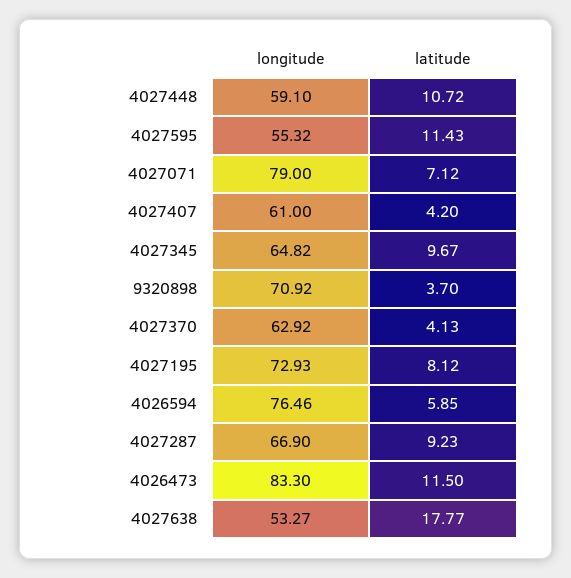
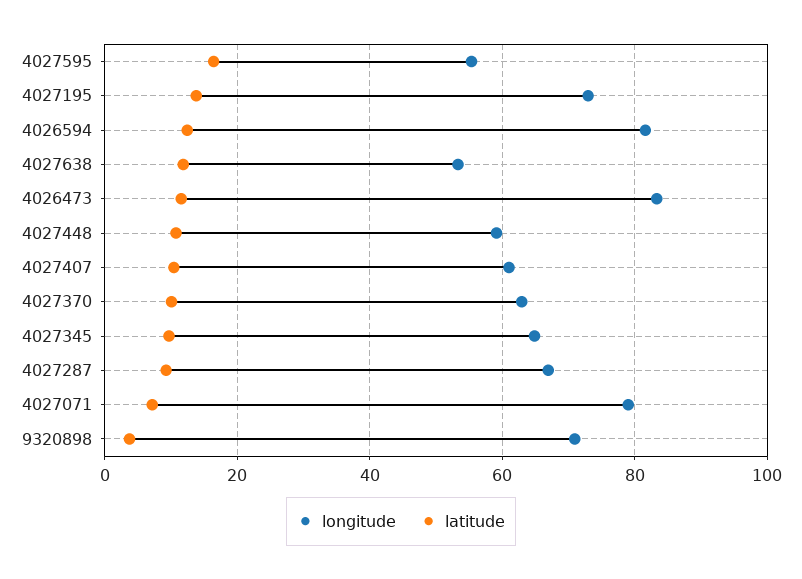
  {
    "longitude": {
      "4027448": 59.1,
      "4027595": 55.32,
      "4027071": 79,
      "4027407": 61,
      "4027345": 64.82,
      "9320898": 70.92,
      "4027370": 62.92,
      "4027195": 72.93,
-     "4026594": 76.46,
+     "4026594": 82,
      "4027287": 66.9,
      "4026473": 83.3,
      "4027638": 53.27
    },
    "latitude": {
      "4027448": 10.72,
-     "4027595": 11.43,
+     "4027595": 16,
      "4027071": 7.12,
-     "4027407": 4.2,
+     "4027407": 10,
      "4027345": 9.67,
      "9320898": 3.7,
-     "4027370": 4.13,
+     "4027370": 10,
-     "4027195": 8.12,
+     "4027195": 14,
-     "4026594": 5.85,
+     "4026594": 12,
      "4027287": 9.23,
      "4026473": 11.5,
-     "4027638": 17.77
+     "4027638": 12
    }
  }

